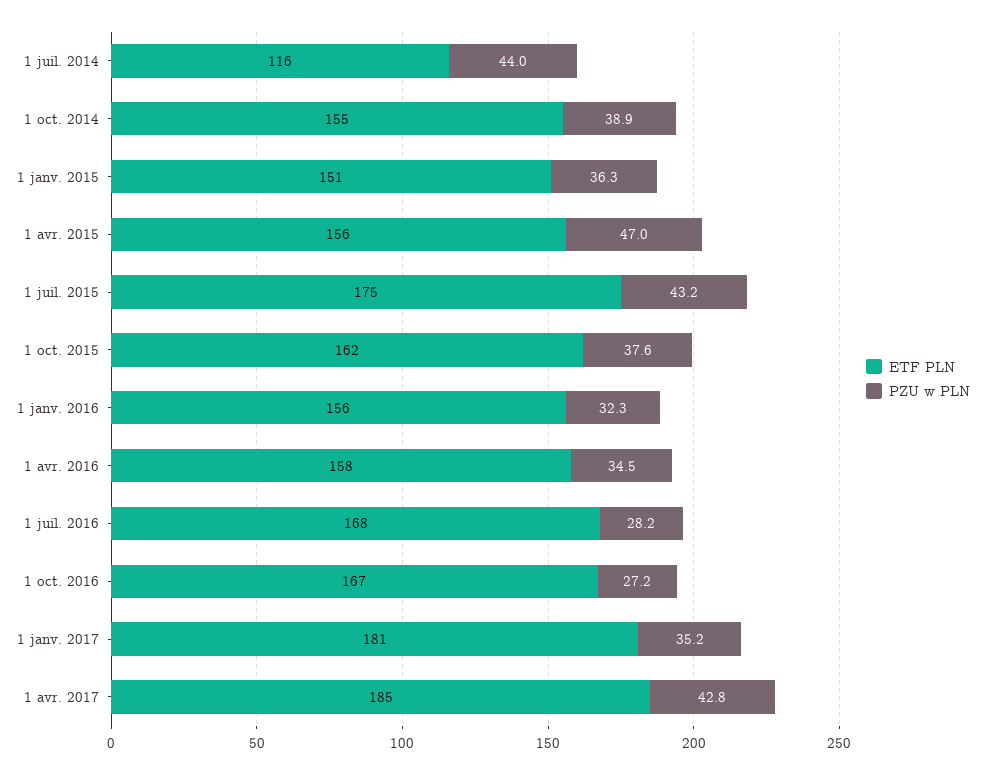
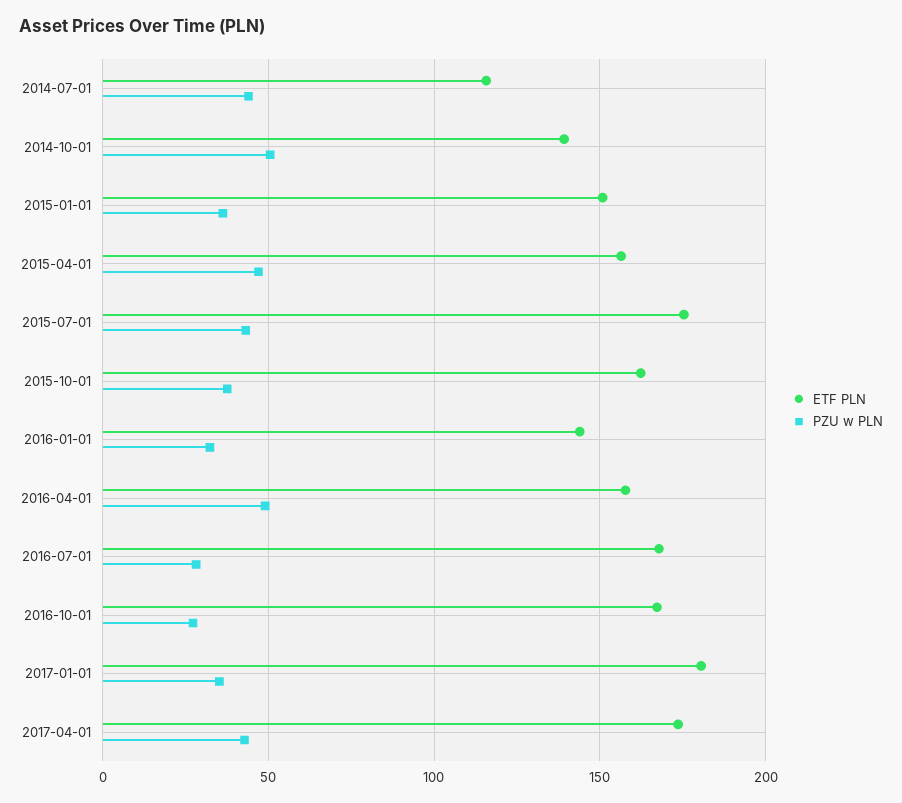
  {
    "ETF PLN": {
      "1 juil. 2014": 116,
-     "1 oct. 2014": 155,
+     "1 oct. 2014": 140,
      "1 janv. 2015": 151,
      "1 avr. 2015": 156,
      "1 juil. 2015": 175,
      "1 oct. 2015": 162,
-     "1 janv. 2016": 156,
+     "1 janv. 2016": 145,
      "1 avr. 2016": 158,
      "1 juil. 2016": 168,
      "1 oct. 2016": 167,
      "1 janv. 2017": 181,
-     "1 avr. 2017": 185
+     "1 avr. 2017": 175
    },
    "PZU w PLN": {
      "1 juil. 2014": 44,
-     "1 oct. 2014": 38.9,
+     "1 oct. 2014": 50,
      "1 janv. 2015": 36.3,
      "1 avr. 2015": 47,
      "1 juil. 2015": 43.2,
      "1 oct. 2015": 37.6,
      "1 janv. 2016": 32.3,
-     "1 avr. 2016": 34.5,
+     "1 avr. 2016": 50,
      "1 juil. 2016": 28.2,
      "1 oct. 2016": 27.2,
      "1 janv. 2017": 35.2,
      "1 avr. 2017": 42.8
    }
  }

